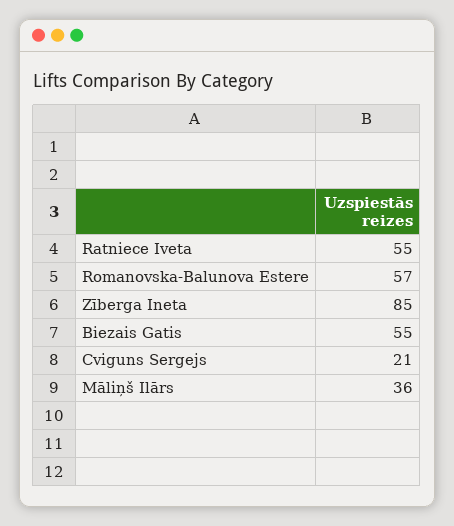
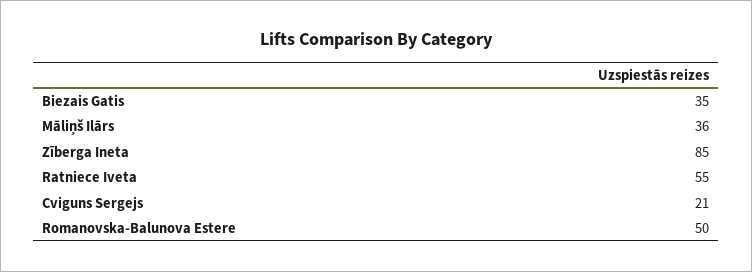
  {
    "Ratniece Iveta": 55,
-   "Romanovska-Balunova Estere": 57,
+   "Romanovska-Balunova Estere": 50,
    "Zīberga Ineta": 85,
-   "Biezais Gatis": 55,
+   "Biezais Gatis": 35,
    "Cviguns Sergejs": 21,
    "Māliņš Ilārs": 36
  }

